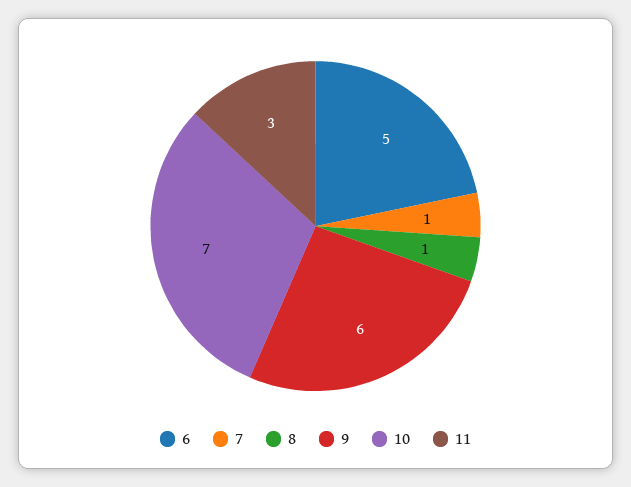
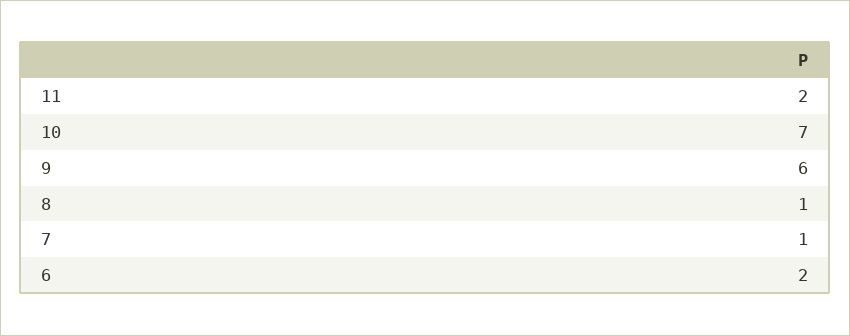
  {
-   "6": 5,
+   "6": 2,
    "7": 1,
    "8": 1,
    "9": 6,
    "10": 7,
-   "11": 3
+   "11": 2
  }

